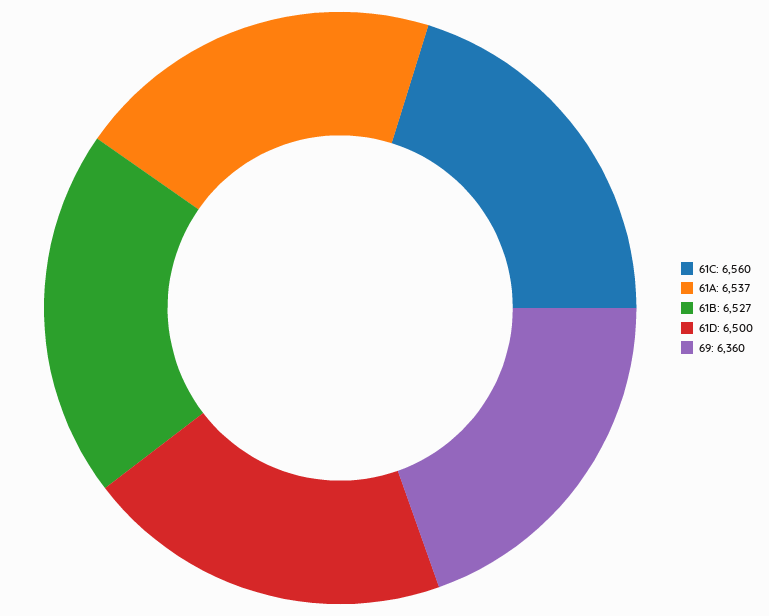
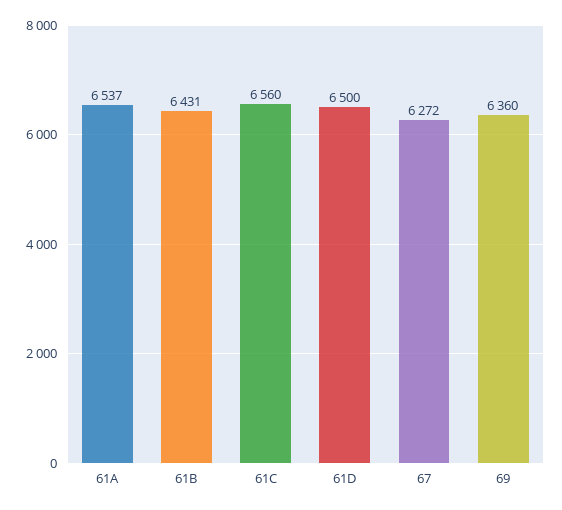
  {
    "61C": 6560,
    "61A": 6537,
-   "61B": 6527,
+   "61B": 6431,
    "61D": 6500,
-   "69": 6360
+   "69": 6360,
+   "67": 6272
  }

